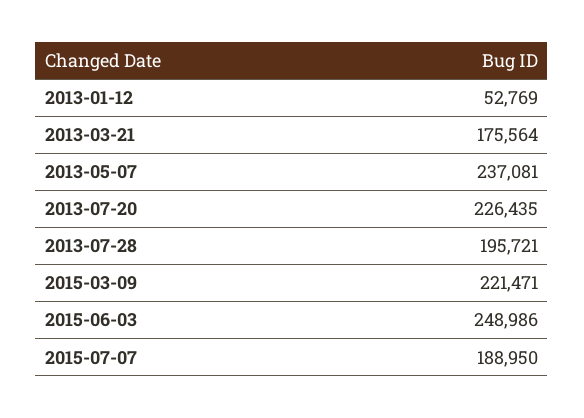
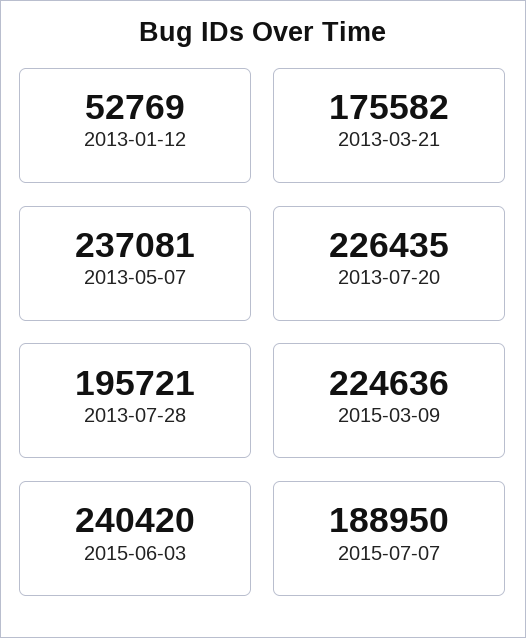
  {
    "2013-01-12": 52769,
-   "2013-03-21": 175564,
+   "2013-03-21": 175582,
    "2013-05-07": 237081,
    "2013-07-20": 226435,
    "2013-07-28": 195721,
-   "2015-03-09": 221471,
+   "2015-03-09": 224636,
-   "2015-06-03": 248986,
+   "2015-06-03": 240420,
    "2015-07-07": 188950
  }

